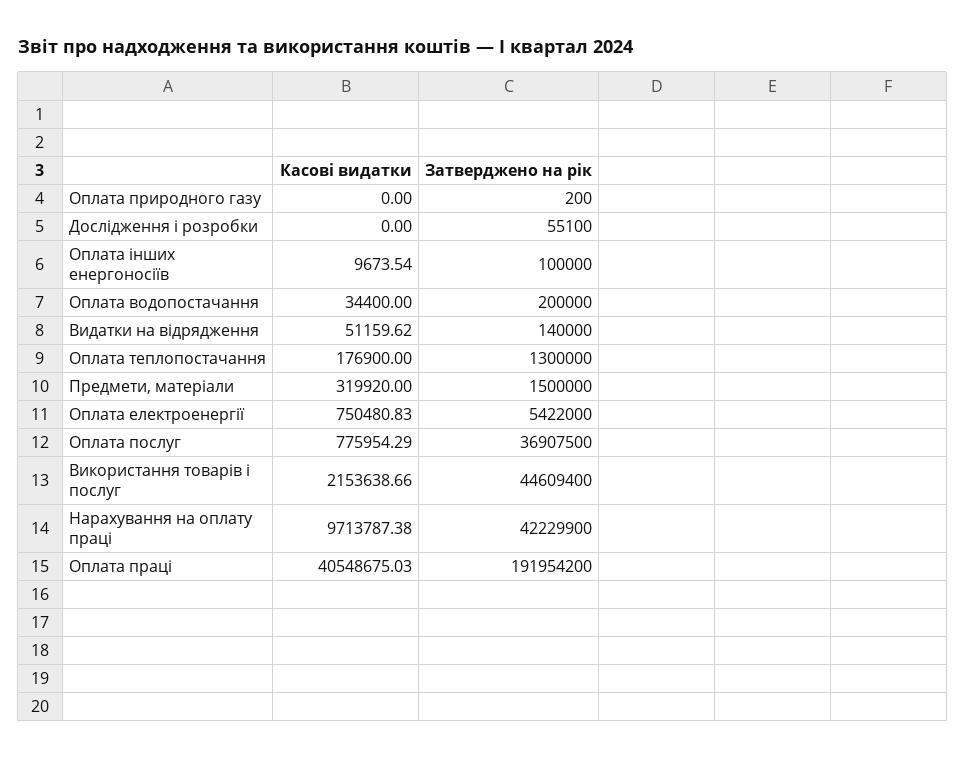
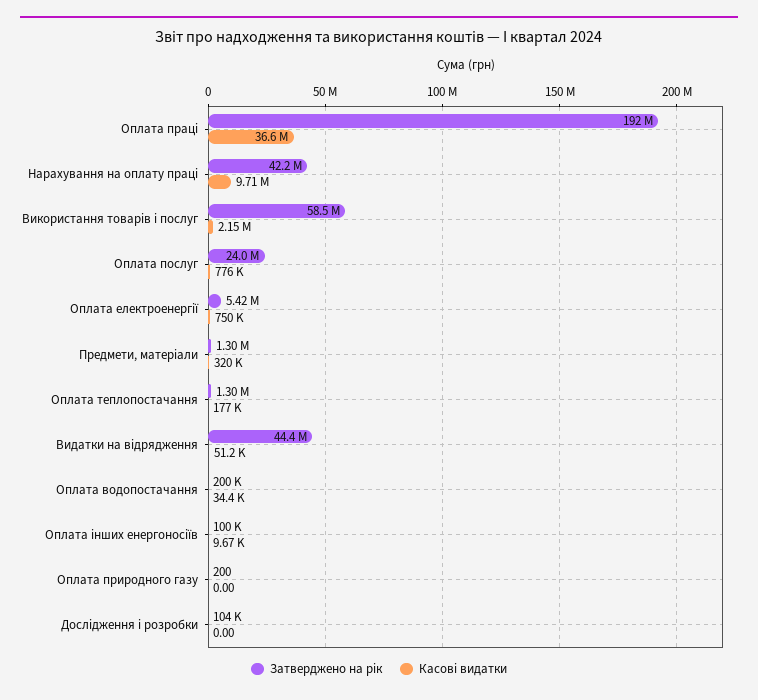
  {
    "Касові видатки": {
      "Оплата природного газу": 0,
      "Дослідження і розробки": 0,
      "Оплата інших енергоносіїв": 9673.54,
      "Оплата водопостачання": 34400,
      "Видатки на відрядження": 51159.62,
      "Оплата теплопостачання": 176900,
      "Предмети, матеріали": 319920,
      "Оплата електроенергії": 750480.83,
      "Оплата послуг": 775954.29,
      "Використання товарів і послуг": 2153638.66,
      "Нарахування на оплату праці": 9713787.38,
-     "Оплата праці": 40548675.03
+     "Оплата праці": 36600000
    },
    "Затверджено на рік": {
      "Оплата природного газу": 200,
-     "Дослідження і розробки": 55100,
+     "Дослідження і розробки": 104000,
      "Оплата інших енергоносіїв": 100000,
      "Оплата водопостачання": 200000,
-     "Видатки на відрядження": 140000,
+     "Видатки на відрядження": 44400000,
      "Оплата теплопостачання": 1300000,
-     "Предмети, матеріали": 1500000,
+     "Предмети, матеріали": 1300000,
      "Оплата електроенергії": 5422000,
-     "Оплата послуг": 36907500,
+     "Оплата послуг": 24000000,
-     "Використання товарів і послуг": 44609400,
+     "Використання товарів і послуг": 58500000,
      "Нарахування на оплату праці": 42229900,
      "Оплата праці": 191954200
    }
  }

